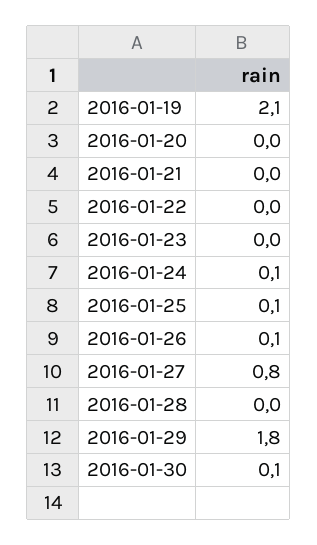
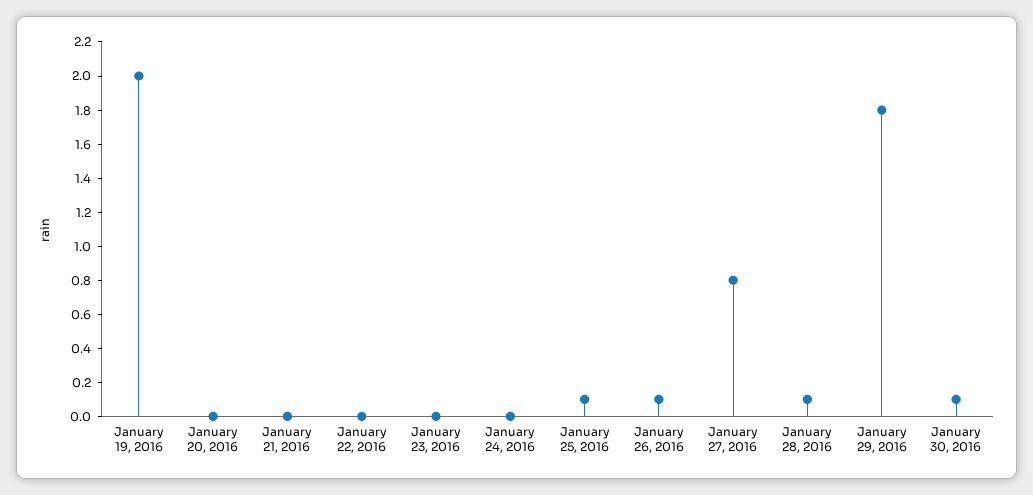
  {
-   "2016-01-19": 2.1,
+   "2016-01-19": 2,
    "2016-01-20": 0,
    "2016-01-21": 0,
    "2016-01-22": 0,
    "2016-01-23": 0,
-   "2016-01-24": 0.1,
+   "2016-01-24": 0,
    "2016-01-25": 0.1,
    "2016-01-26": 0.1,
    "2016-01-27": 0.8,
-   "2016-01-28": 0,
+   "2016-01-28": 0.1,
    "2016-01-29": 1.8,
    "2016-01-30": 0.1
  }

